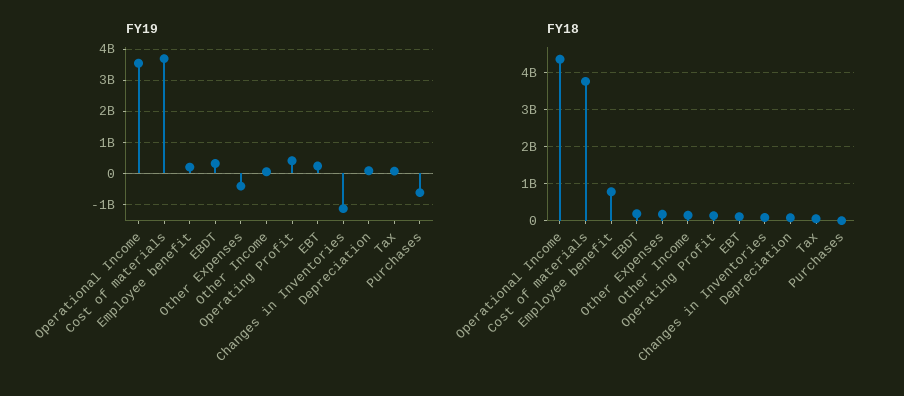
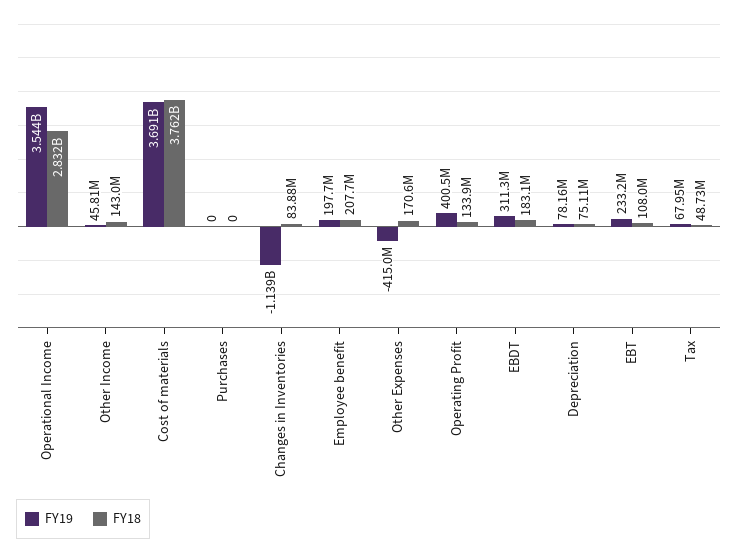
  {
    "FY19": {
      "Operational Income": 3544000000,
      "Cost of materials": 3691000000,
      "Employee benefit": 197700000,
      "EBDT": 311300000,
      "Other Expenses": -415000000,
      "Other Income": 45810000,
      "Operating Profit": 400500000,
      "EBT": 233200000,
      "Changes in Inventories": -1139000000,
      "Depreciation": 78160000,
      "Tax": 67950000,
-     "Purchases": -600000000
+     "Purchases": 0
    },
    "FY18": {
-     "Operational Income": 4400000000,
+     "Operational Income": 2832000000,
      "Cost of materials": 3762000000,
-     "Employee benefit": 800000000,
+     "Employee benefit": 207700000,
      "EBDT": 183100000,
      "Other Expenses": 170600000,
      "Other Income": 143000000,
      "Operating Profit": 133900000,
      "EBT": 108000000,
      "Changes in Inventories": 83880000,
      "Depreciation": 75110000,
      "Tax": 48730000,
      "Purchases": 0
    }
  }

